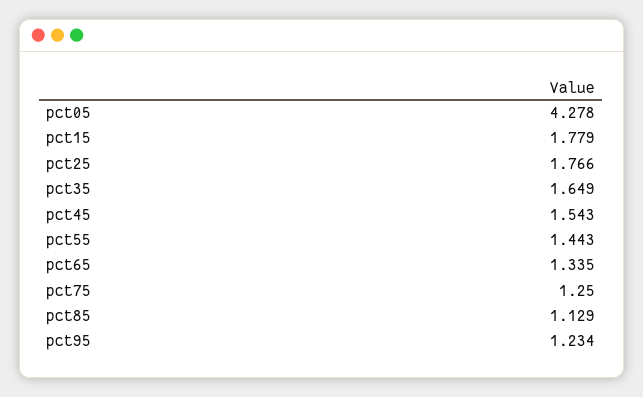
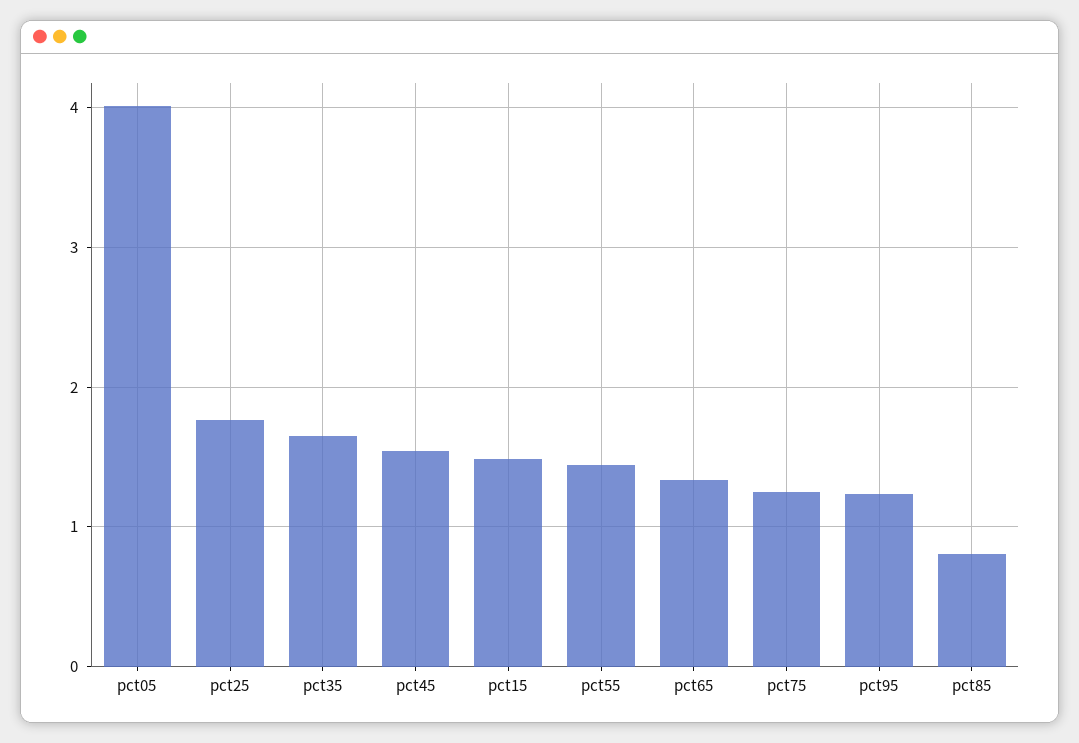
  {
-   "pct05": 4.278,
+   "pct05": 4,
-   "pct15": 1.779,
+   "pct15": 1.5,
    "pct25": 1.766,
    "pct35": 1.649,
    "pct45": 1.543,
    "pct55": 1.443,
    "pct65": 1.335,
    "pct75": 1.25,
-   "pct85": 1.129,
+   "pct85": 0.8,
    "pct95": 1.234
  }

